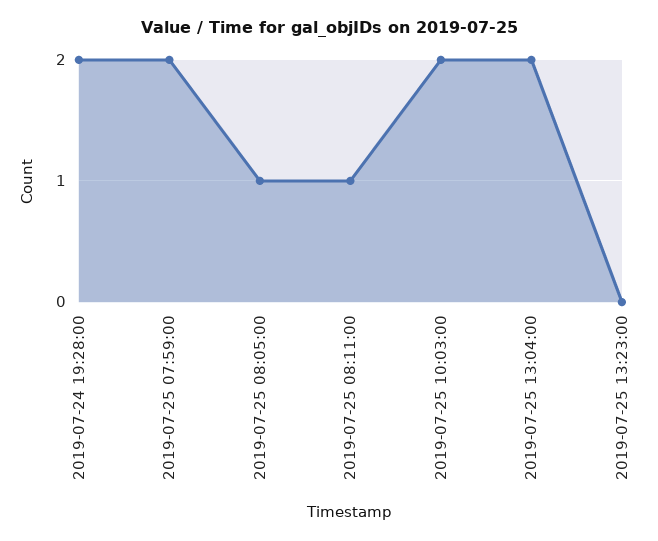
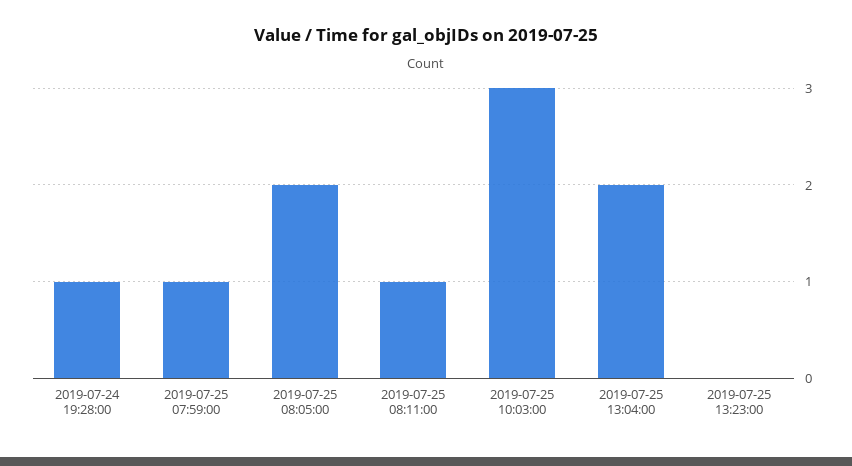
  {
-   "2019-07-24 19:28:00": 2,
+   "2019-07-24 19:28:00": 1,
-   "2019-07-25 07:59:00": 2,
+   "2019-07-25 07:59:00": 1,
-   "2019-07-25 08:05:00": 1,
+   "2019-07-25 08:05:00": 2,
    "2019-07-25 08:11:00": 1,
-   "2019-07-25 10:03:00": 2,
+   "2019-07-25 10:03:00": 3,
    "2019-07-25 13:04:00": 2,
    "2019-07-25 13:23:00": 0
  }

